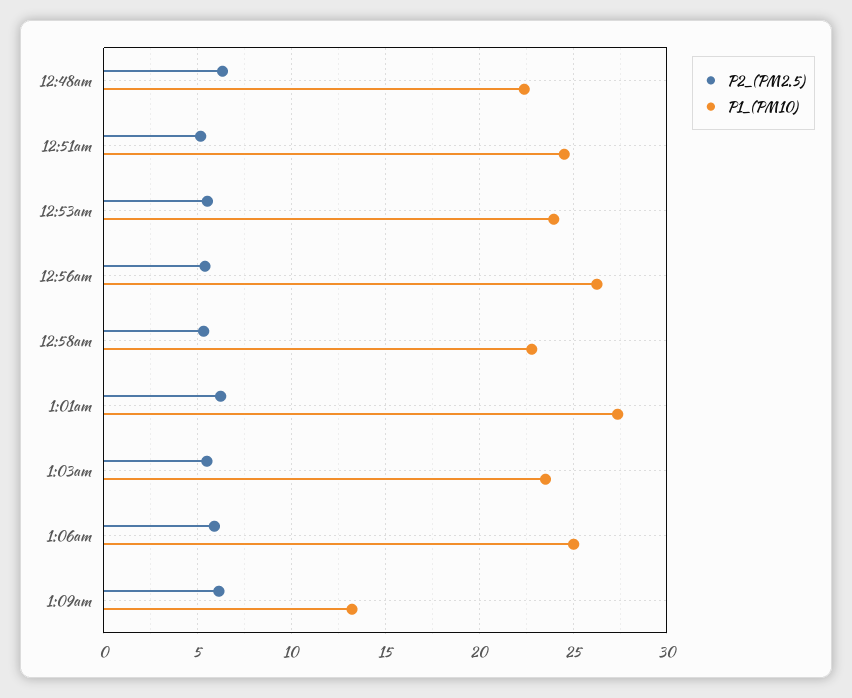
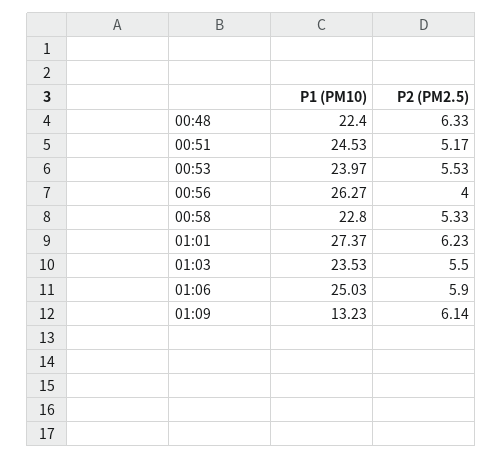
  {
    "P2_(PM2.5)": {
      "12:48am": 6.33,
      "12:51am": 5.17,
      "12:53am": 5.53,
-     "12:56am": 5.5,
+     "12:56am": 4,
      "12:58am": 5.33,
      "1:01am": 6.23,
      "1:03am": 5.5,
      "1:06am": 5.9,
      "1:09am": 6.14
    },
    "P1_(PM10)": {
      "12:48am": 22.4,
      "12:51am": 24.53,
      "12:53am": 23.97,
      "12:56am": 26.27,
      "12:58am": 22.8,
      "1:01am": 27.37,
      "1:03am": 23.53,
      "1:06am": 25.03,
      "1:09am": 13.23
    }
  }

